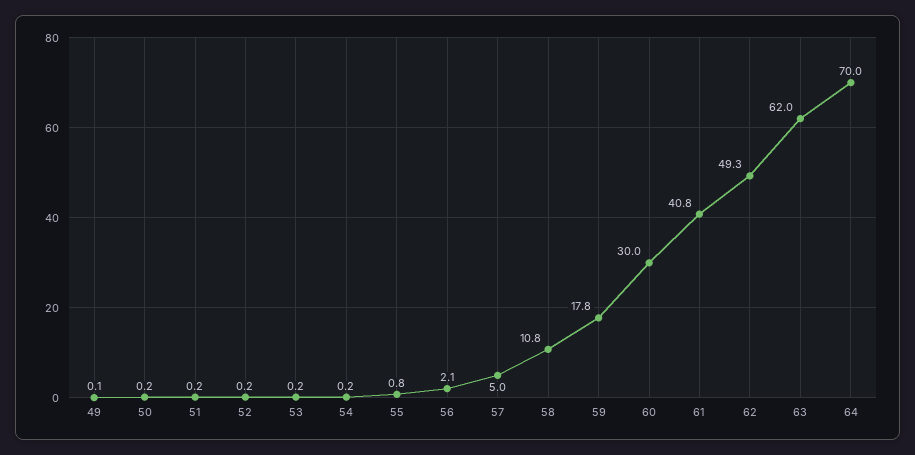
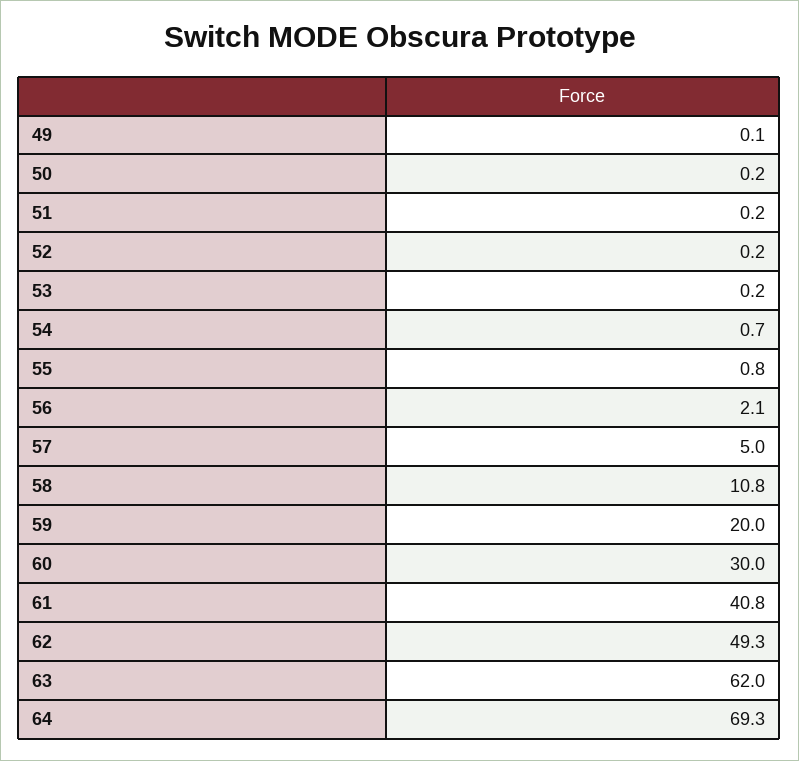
  {
    "49": 0.1,
    "50": 0.2,
    "51": 0.2,
    "52": 0.2,
    "53": 0.2,
-   "54": 0.2,
+   "54": 0.7,
    "55": 0.8,
    "56": 2.1,
    "57": 5,
    "58": 10.8,
-   "59": 17.8,
+   "59": 20,
    "60": 30,
    "61": 40.8,
    "62": 49.3,
    "63": 62,
-   "64": 70
+   "64": 69.3
  }

